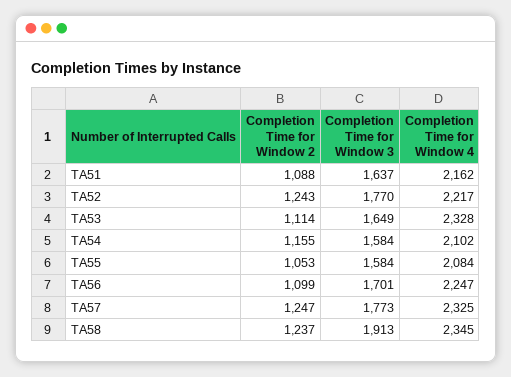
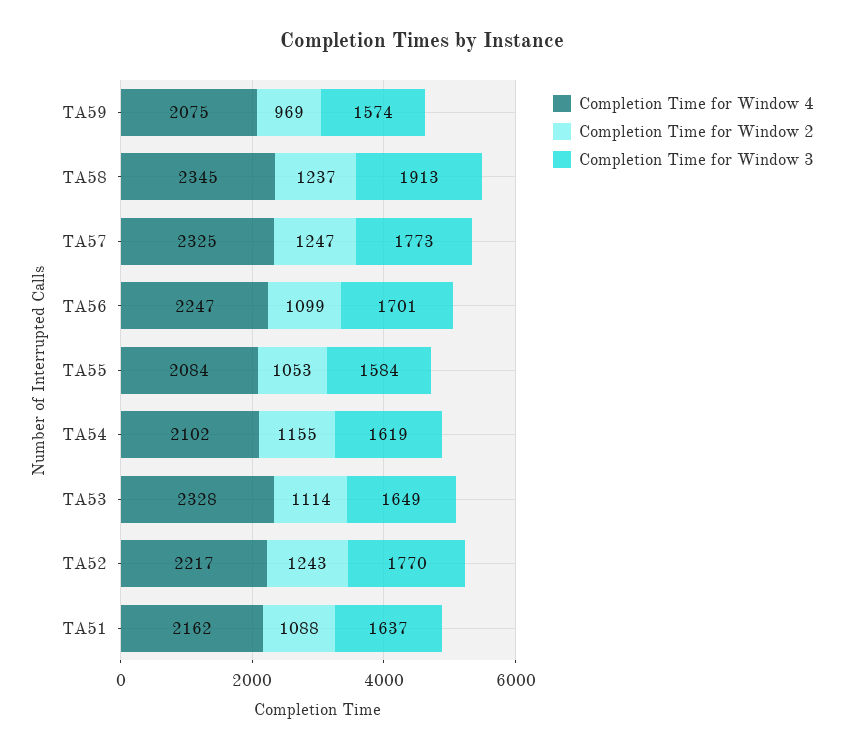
  {
    "Completion Time for Window 2": {
      "TA51": 1088,
      "TA52": 1243,
      "TA53": 1114,
      "TA54": 1155,
      "TA55": 1053,
      "TA56": 1099,
      "TA57": 1247,
-     "TA58": 1237
+     "TA58": 1237,
+     "TA59": 969
    },
    "Completion Time for Window 3": {
      "TA51": 1637,
      "TA52": 1770,
      "TA53": 1649,
-     "TA54": 1584,
+     "TA54": 1619,
      "TA55": 1584,
      "TA56": 1701,
      "TA57": 1773,
-     "TA58": 1913
+     "TA58": 1913,
+     "TA59": 1574
    },
    "Completion Time for Window 4": {
      "TA51": 2162,
      "TA52": 2217,
      "TA53": 2328,
      "TA54": 2102,
      "TA55": 2084,
      "TA56": 2247,
      "TA57": 2325,
-     "TA58": 2345
+     "TA58": 2345,
+     "TA59": 2075
    }
  }

